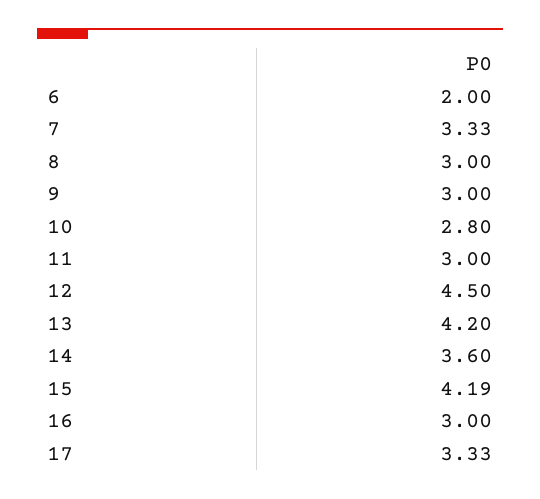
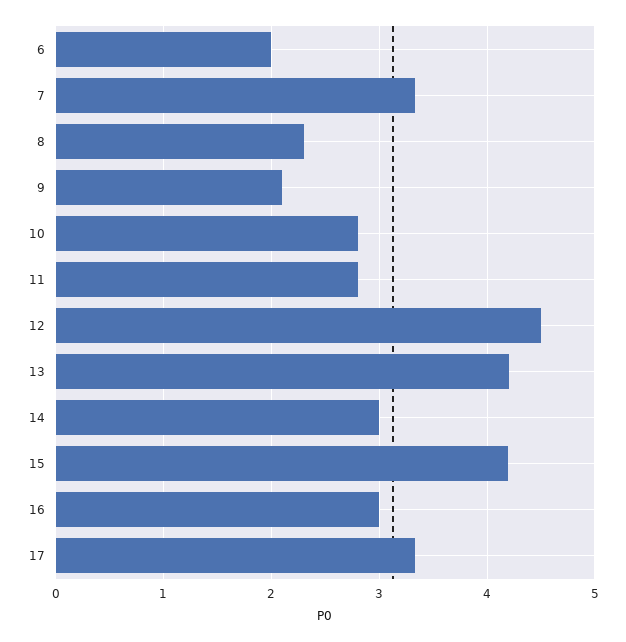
  {
    "6": 2,
    "7": 3.33,
-   "8": 3,
+   "8": 2.3,
-   "9": 3,
+   "9": 2.1,
    "10": 2.8,
-   "11": 3,
+   "11": 2.8,
    "12": 4.5,
    "13": 4.2,
-   "14": 3.6,
+   "14": 3,
    "15": 4.19,
    "16": 3,
    "17": 3.33
  }

